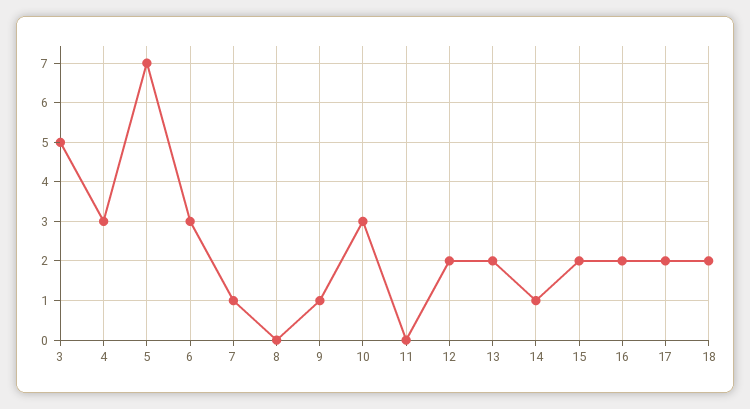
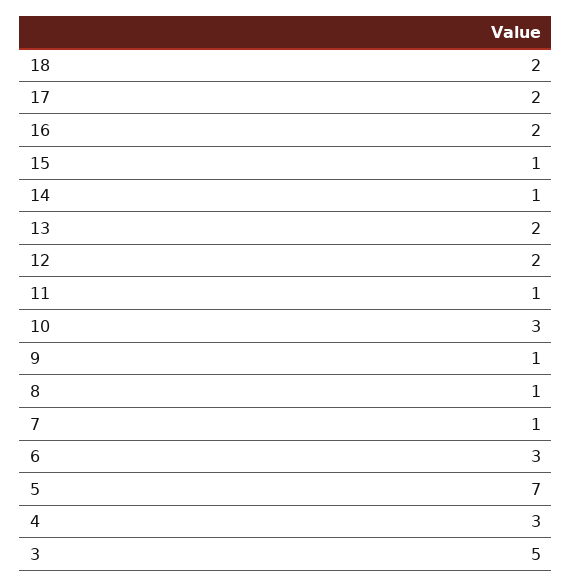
  {
    "3": 5,
    "4": 3,
    "5": 7,
    "6": 3,
    "7": 1,
-   "8": 0,
+   "8": 1,
    "9": 1,
    "10": 3,
-   "11": 0,
+   "11": 1,
    "12": 2,
    "13": 2,
    "14": 1,
-   "15": 2,
+   "15": 1,
    "16": 2,
    "17": 2,
    "18": 2
  }

